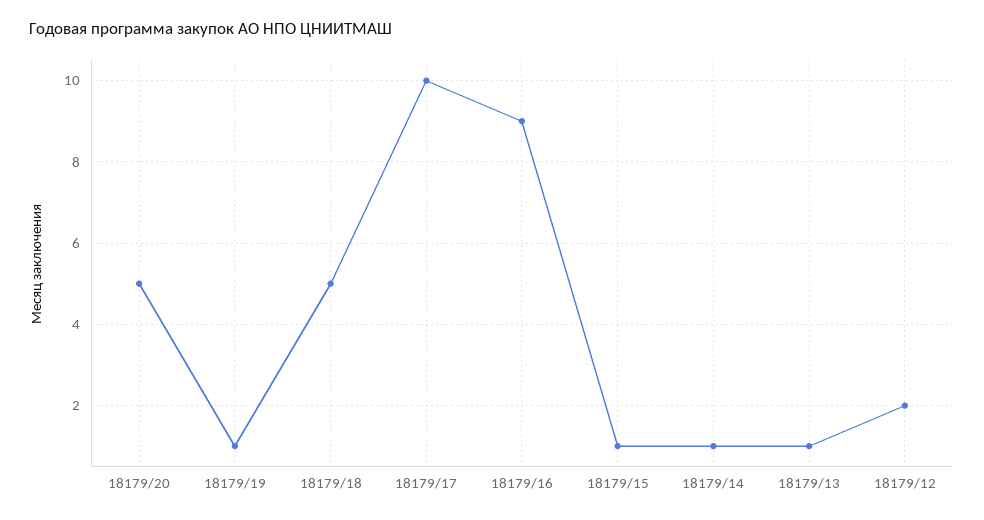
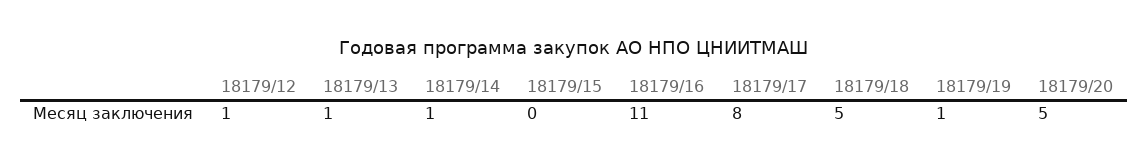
  {
    "18179/20": 5,
    "18179/19": 1,
    "18179/18": 5,
-   "18179/17": 10,
+   "18179/17": 8,
-   "18179/16": 9,
+   "18179/16": 11,
-   "18179/15": 1,
+   "18179/15": 0,
    "18179/14": 1,
    "18179/13": 1,
-   "18179/12": 2
+   "18179/12": 1
  }

